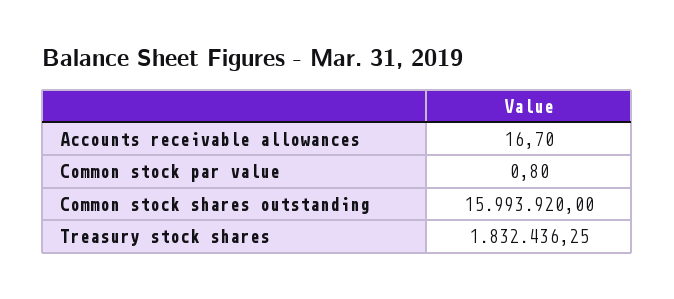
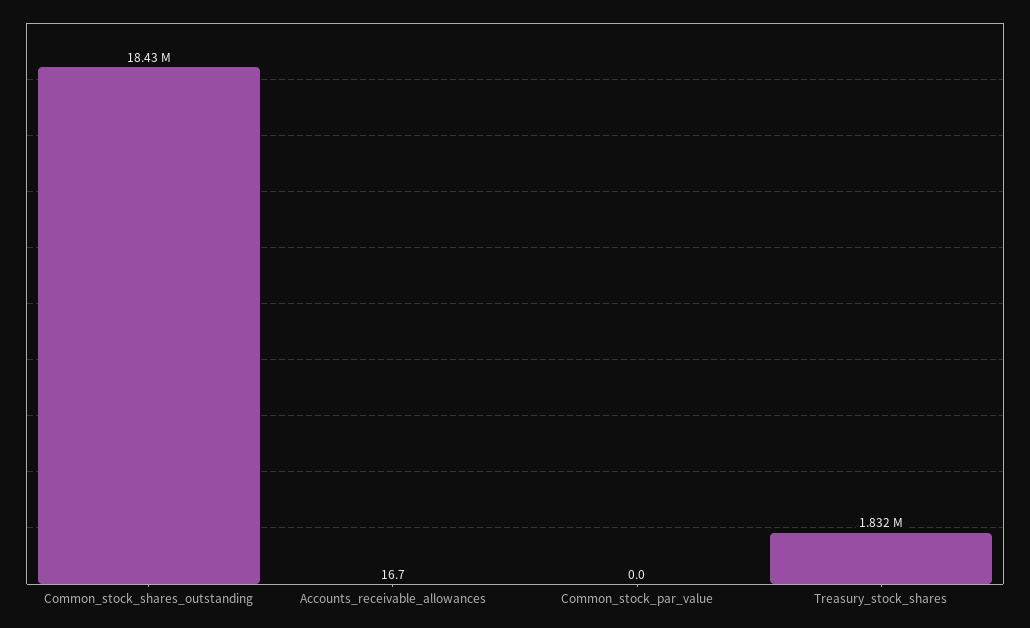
  {
    "Accounts receivable allowances": 16.7,
-   "Common stock par value": 0.8,
+   "Common stock par value": 0,
-   "Common stock shares outstanding": 15993920,
+   "Common stock shares outstanding": 18430000,
    "Treasury stock shares": 1832436.25
  }

